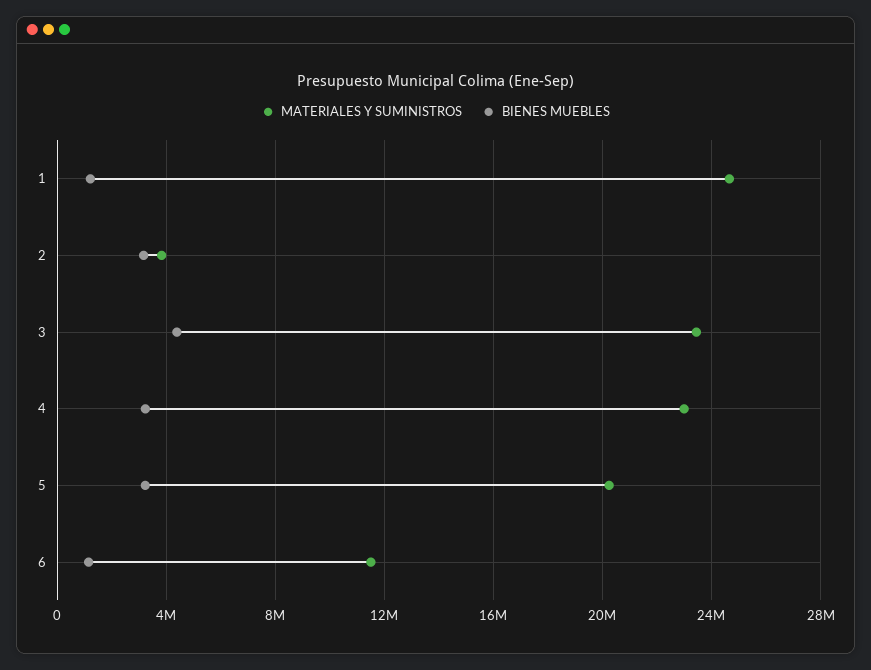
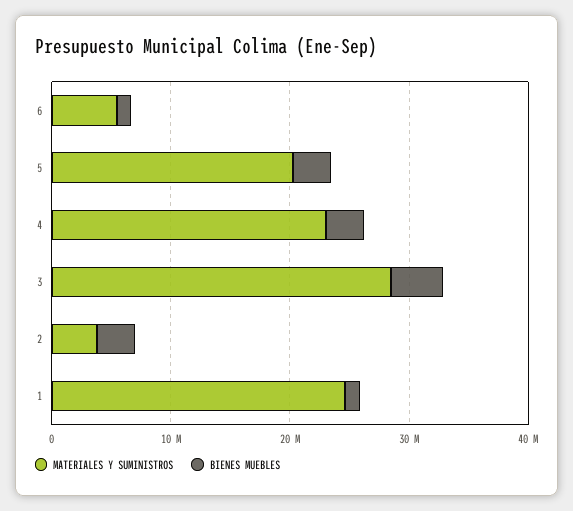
  {
    "MATERIALES Y SUMINISTROS": {
      "1": 24500000,
      "2": 4000000,
-     "3": 23500000,
+     "3": 28000000,
      "4": 23000000,
      "5": 20000000,
-     "6": 11500000
+     "6": 6000000
    },
    "BIENES MUEBLES": {
      "1": 1000000,
      "2": 3000000,
      "3": 4500000,
      "4": 3000000,
      "5": 3000000,
      "6": 1000000
    }
  }

